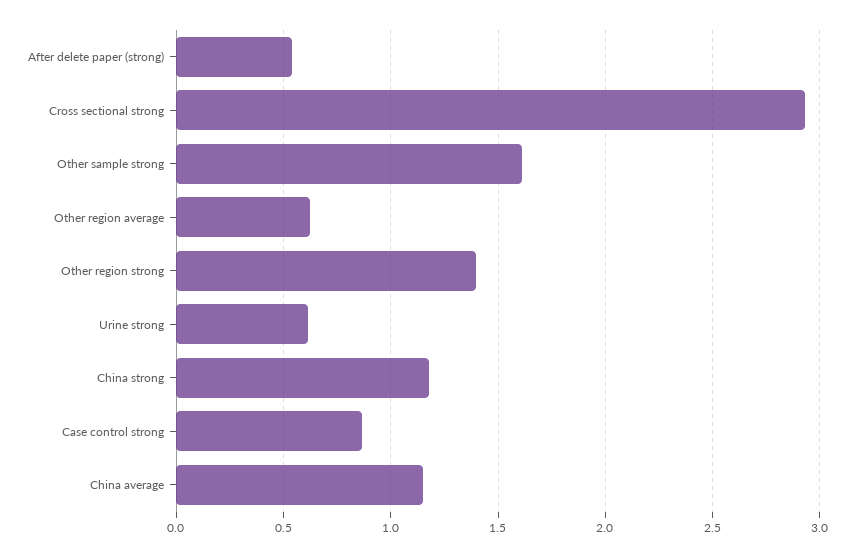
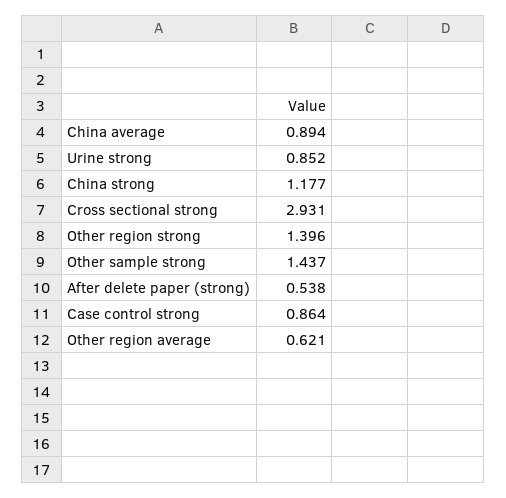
  {
    "After delete paper (strong)": 0.538,
    "Cross sectional strong": 2.931,
-   "Other sample strong": 1.6,
+   "Other sample strong": 1.437,
    "Other region average": 0.621,
    "Other region strong": 1.396,
-   "Urine strong": 0.6,
+   "Urine strong": 0.852,
    "China strong": 1.177,
    "Case control strong": 0.864,
-   "China average": 1.15
+   "China average": 0.894
  }

